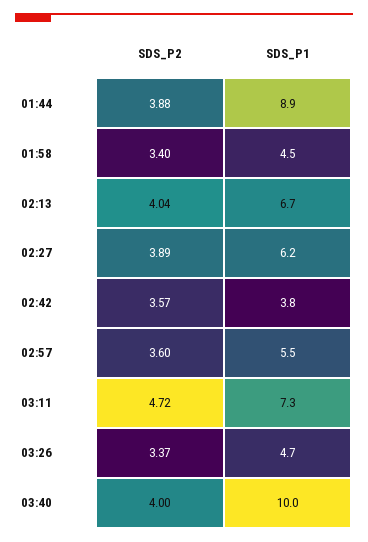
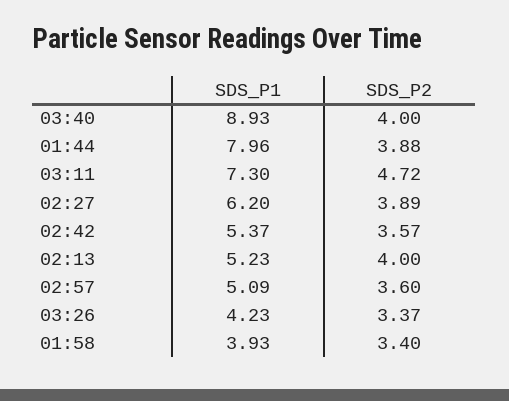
  {
    "SDS_P2": {
      "01:44": 3.88,
      "01:58": 3.4,
-     "02:13": 4.04,
+     "02:13": 4,
      "02:27": 3.89,
      "02:42": 3.57,
      "02:57": 3.6,
      "03:11": 4.72,
      "03:26": 3.37,
      "03:40": 4
    },
    "SDS_P1": {
-     "01:44": 8.9,
+     "01:44": 7.96,
-     "01:58": 4.5,
+     "01:58": 3.93,
-     "02:13": 6.7,
+     "02:13": 5.23,
      "02:27": 6.2,
-     "02:42": 3.8,
+     "02:42": 5.37,
-     "02:57": 5.5,
+     "02:57": 5.09,
      "03:11": 7.3,
-     "03:26": 4.7,
+     "03:26": 4.23,
-     "03:40": 10
+     "03:40": 8.93
    }
  }

